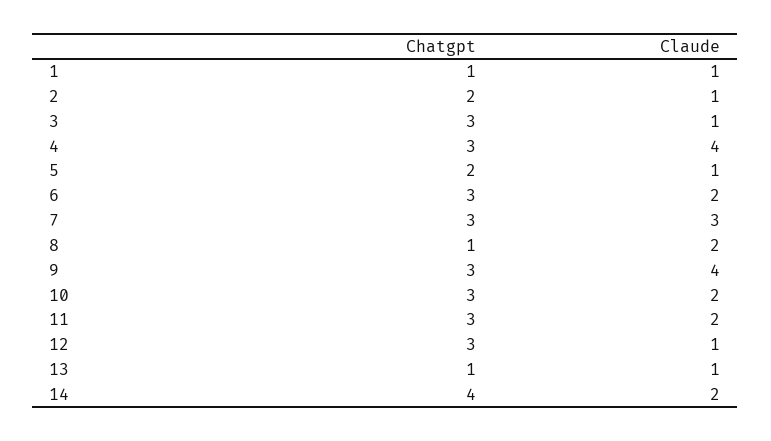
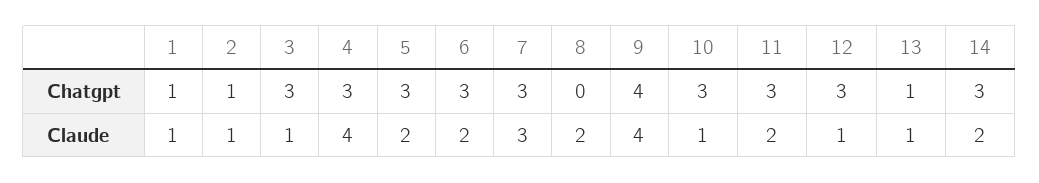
  {
    "Chatgpt": {
      "1": 1,
-     "2": 2,
+     "2": 1,
      "3": 3,
      "4": 3,
-     "5": 2,
+     "5": 3,
      "6": 3,
      "7": 3,
-     "8": 1,
+     "8": 0,
-     "9": 3,
+     "9": 4,
      "10": 3,
      "11": 3,
      "12": 3,
      "13": 1,
-     "14": 4
+     "14": 3
    },
    "Claude": {
      "1": 1,
      "2": 1,
      "3": 1,
      "4": 4,
-     "5": 1,
+     "5": 2,
      "6": 2,
      "7": 3,
      "8": 2,
      "9": 4,
-     "10": 2,
+     "10": 1,
      "11": 2,
      "12": 1,
      "13": 1,
      "14": 2
    }
  }

